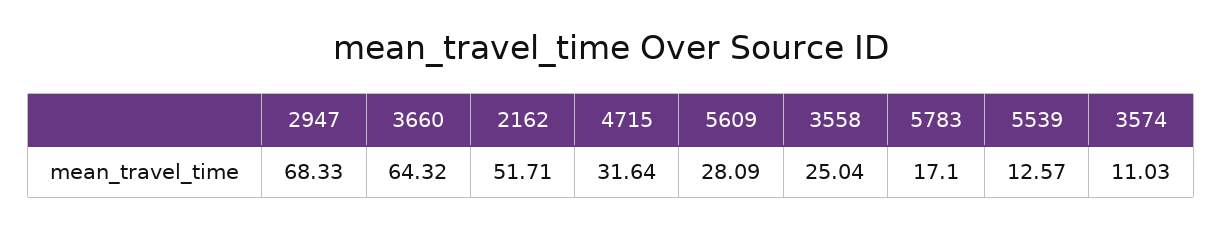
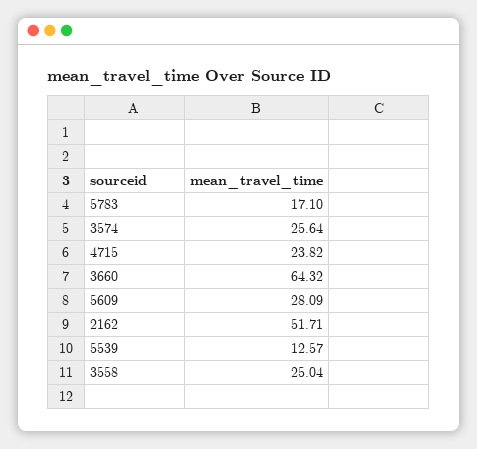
  {
-   "2947": 68.33,
    "3660": 64.32,
    "2162": 51.71,
-   "4715": 31.64,
+   "4715": 23.82,
    "5609": 28.09,
    "3558": 25.04,
    "5783": 17.1,
    "5539": 12.57,
-   "3574": 11.03
+   "3574": 25.64
  }

